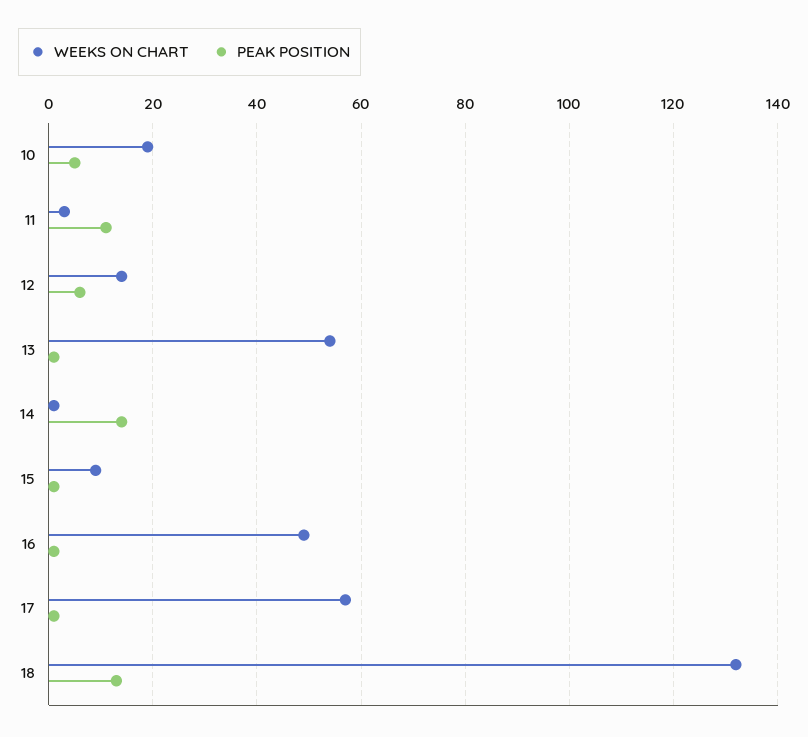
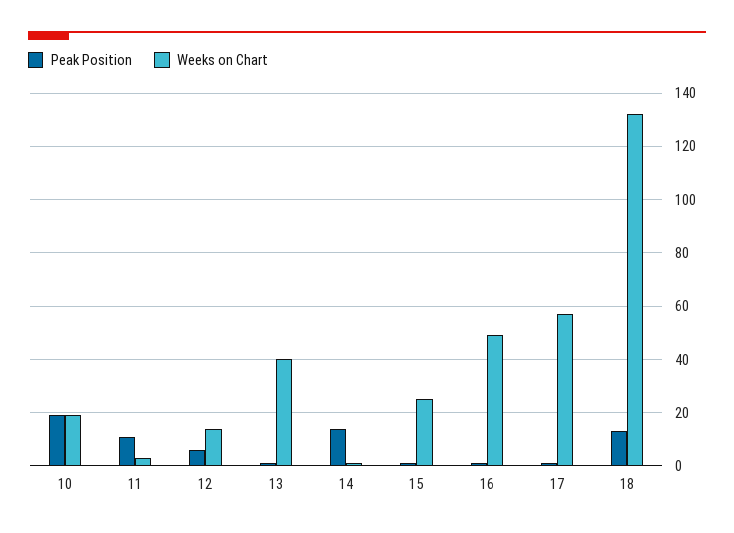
  {
    "WEEKS ON CHART": {
      "10": 20,
      "11": 5,
      "12": 15,
-     "13": 55,
+     "13": 40,
      "14": 0,
-     "15": 10,
+     "15": 25,
      "16": 50,
      "17": 55,
      "18": 130
    },
    "PEAK POSITION": {
-     "10": 5,
+     "10": 20,
      "11": 10,
      "12": 5,
      "13": 0,
      "14": 15,
      "15": 0,
      "16": 0,
      "17": 0,
      "18": 15
    }
  }

